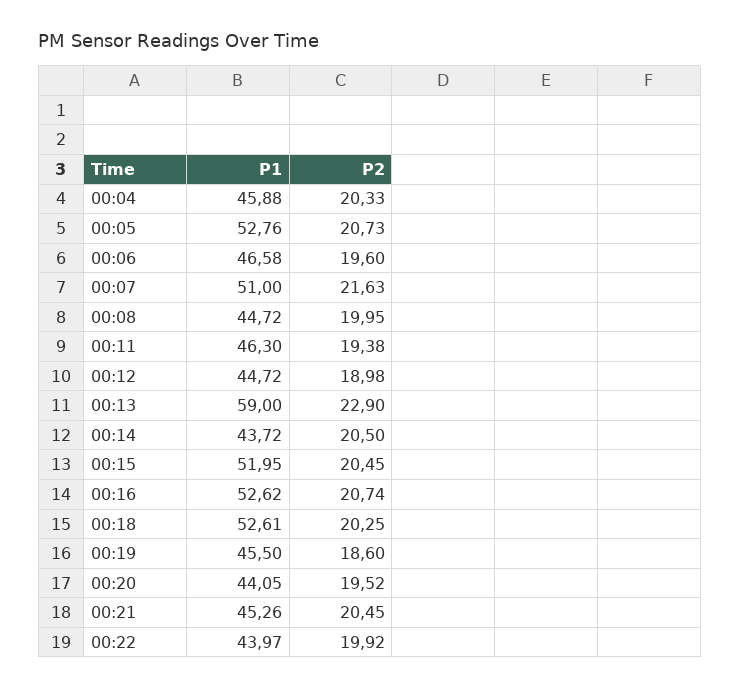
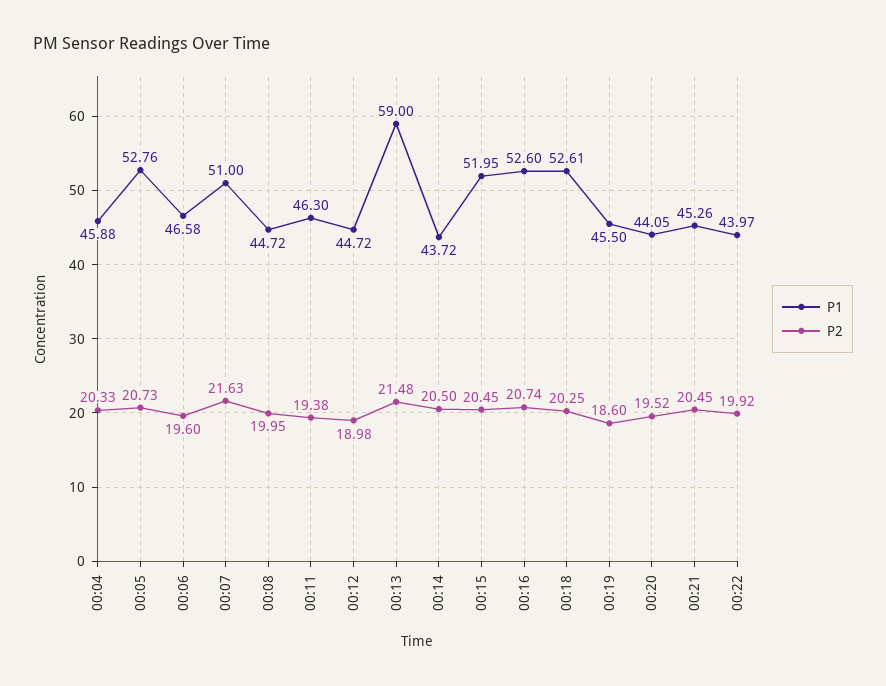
  {
    "P1": {
      "00:04": 45.88,
      "00:05": 52.76,
      "00:06": 46.58,
      "00:07": 51,
      "00:08": 44.72,
      "00:11": 46.3,
      "00:12": 44.72,
      "00:13": 59,
      "00:14": 43.72,
      "00:15": 51.95,
-     "00:16": 52.62,
+     "00:16": 52.6,
      "00:18": 52.61,
      "00:19": 45.5,
      "00:20": 44.05,
      "00:21": 45.26,
      "00:22": 43.97
    },
    "P2": {
      "00:04": 20.33,
      "00:05": 20.73,
      "00:06": 19.6,
      "00:07": 21.63,
      "00:08": 19.95,
      "00:11": 19.38,
      "00:12": 18.98,
-     "00:13": 22.9,
+     "00:13": 21.48,
      "00:14": 20.5,
      "00:15": 20.45,
      "00:16": 20.74,
      "00:18": 20.25,
      "00:19": 18.6,
      "00:20": 19.52,
      "00:21": 20.45,
      "00:22": 19.92
    }
  }

